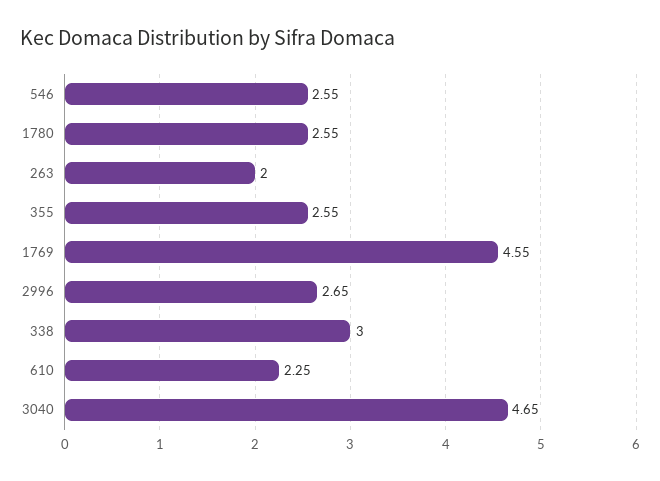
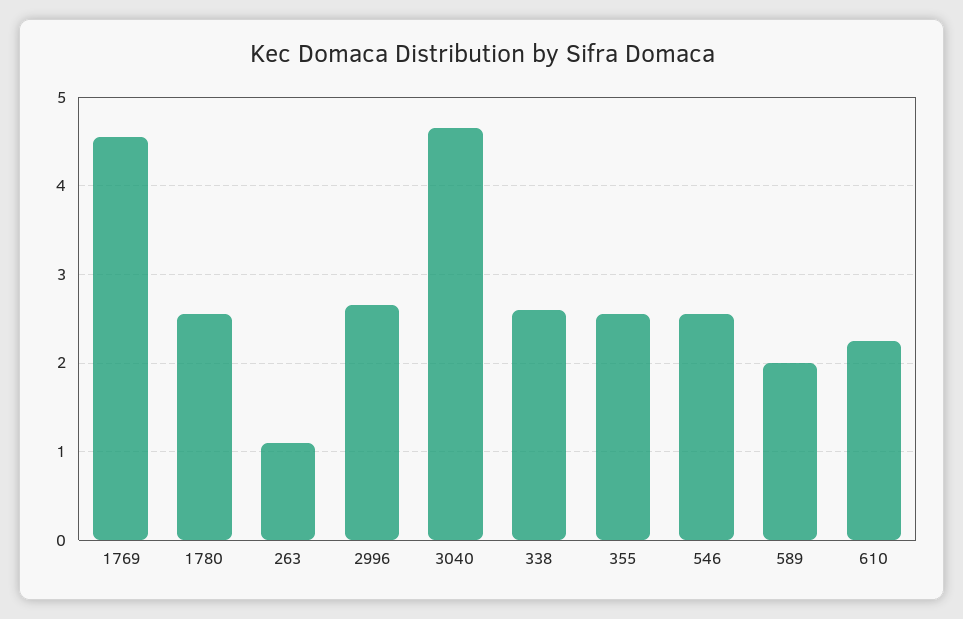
  {
    "546": 2.55,
    "1780": 2.55,
-   "263": 2,
+   "263": 1.1,
    "355": 2.55,
    "1769": 4.55,
    "2996": 2.65,
-   "338": 3,
+   "338": 2.6,
    "610": 2.25,
-   "3040": 4.65
+   "3040": 4.65,
+   "589": 2
  }

